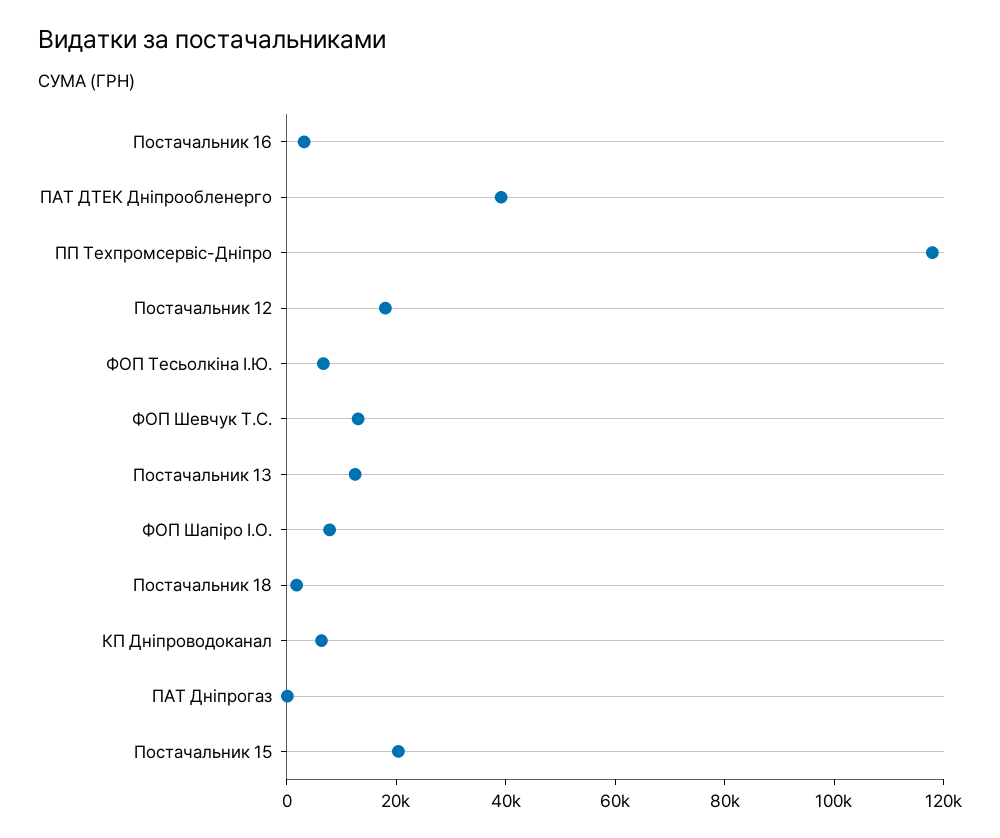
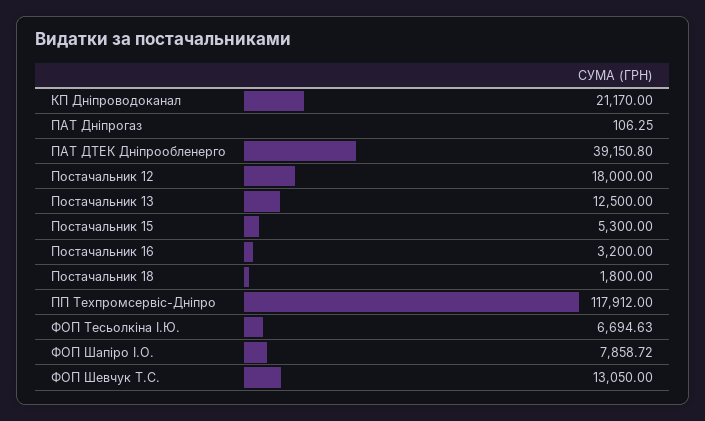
  {
    "Постачальник 16": 3200,
    "ПАТ ДТЕК Дніпрообленерго": 39150.8,
    "ПП Техпромсервіс-Дніпро": 117912,
    "Постачальник 12": 18000,
    "ФОП Тесьолкіна І.Ю.": 6694.63,
    "ФОП Шевчук Т.С.": 13050,
    "Постачальник 13": 12500,
    "ФОП Шапіро І.О.": 7858.72,
    "Постачальник 18": 1800,
-   "КП Дніпроводоканал": 5000,
+   "КП Дніпроводоканал": 21170,
    "ПАТ Дніпрогаз": 106.25,
-   "Постачальник 15": 20000
+   "Постачальник 15": 5300
  }

